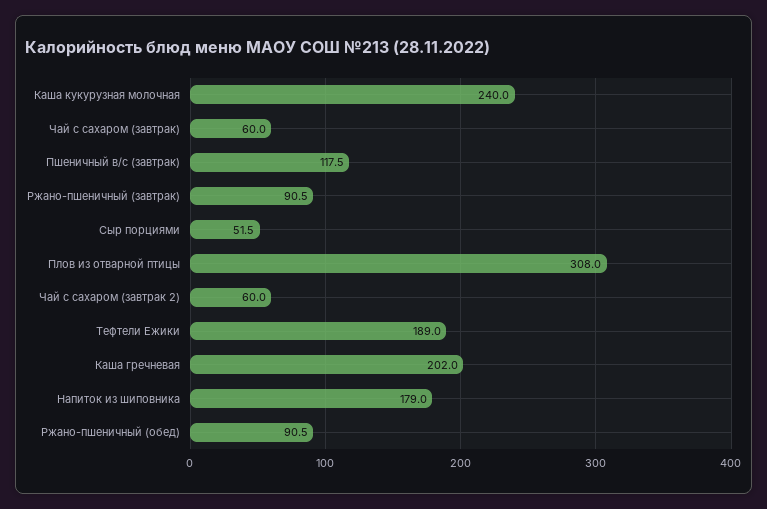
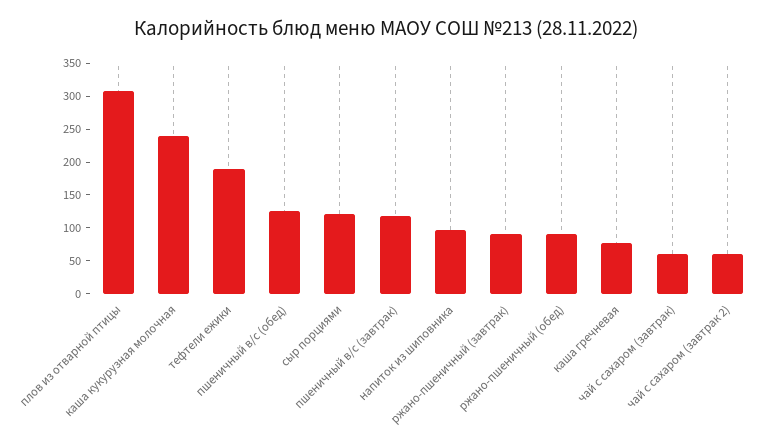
  {
    "Каша кукурузная молочная": 240,
    "Чай с сахаром (завтрак)": 60,
    "Пшеничный в/с (завтрак)": 117.5,
    "Ржано-пшеничный (завтрак)": 90.5,
-   "Сыр порциями": 51.5,
+   "Сыр порциями": 125,
    "Плов из отварной птицы": 308,
    "Чай с сахаром (завтрак 2)": 60,
    "Тефтели Ежики": 189,
-   "Каша гречневая": 202,
+   "Каша гречневая": 75,
-   "Напиток из шиповника": 179,
+   "Напиток из шиповника": 100,
-   "Ржано-пшеничный (обед)": 90.5
+   "Ржано-пшеничный (обед)": 90.5,
+   "пшеничный в/с (обед)": 125
  }

